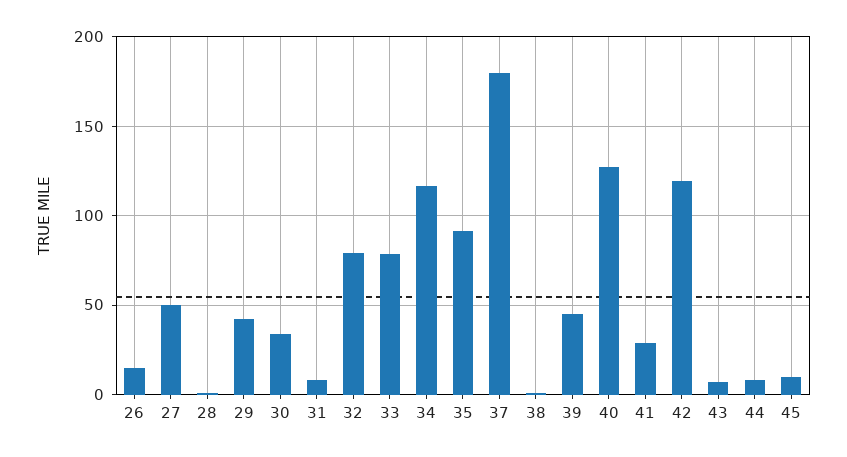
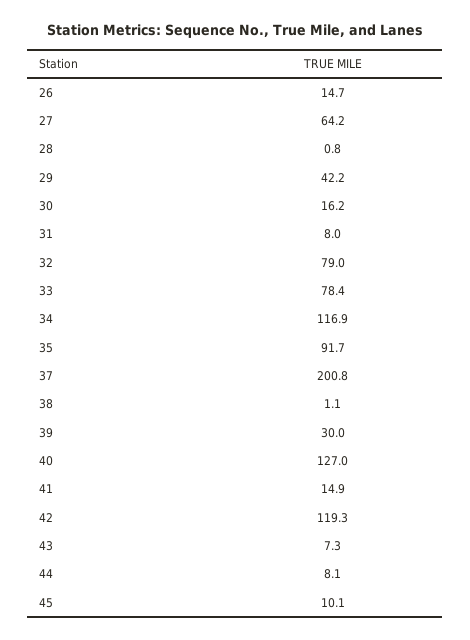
  {
    "26": 14.7,
-   "27": 50,
+   "27": 64.2,
    "28": 0.8,
    "29": 42.2,
-   "30": 35,
+   "30": 16.2,
    "31": 8,
    "32": 79,
    "33": 78.4,
    "34": 116.9,
    "35": 91.7,
-   "37": 180,
+   "37": 200.8,
    "38": 1.1,
-   "39": 45,
+   "39": 30,
    "40": 127,
-   "41": 30,
+   "41": 14.9,
    "42": 119.3,
    "43": 7.3,
    "44": 8.1,
    "45": 10.1
  }

